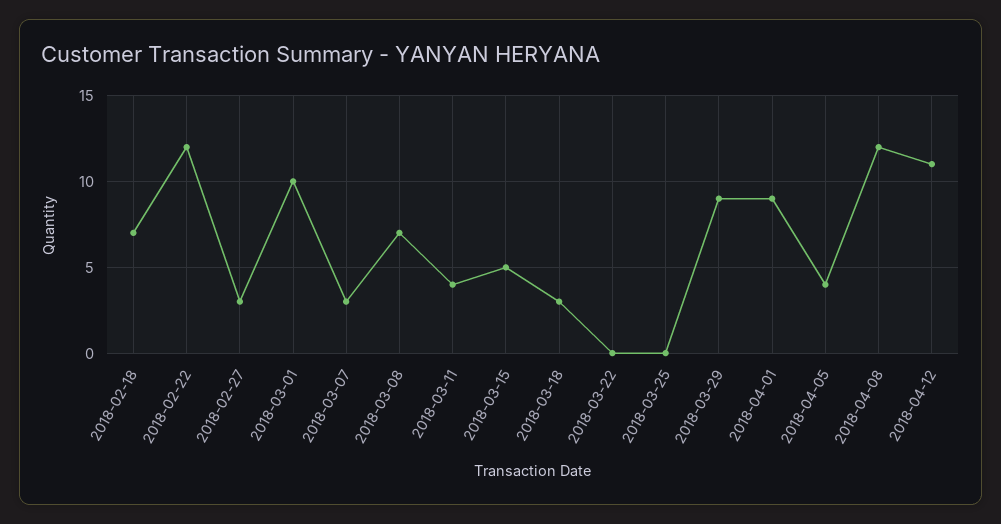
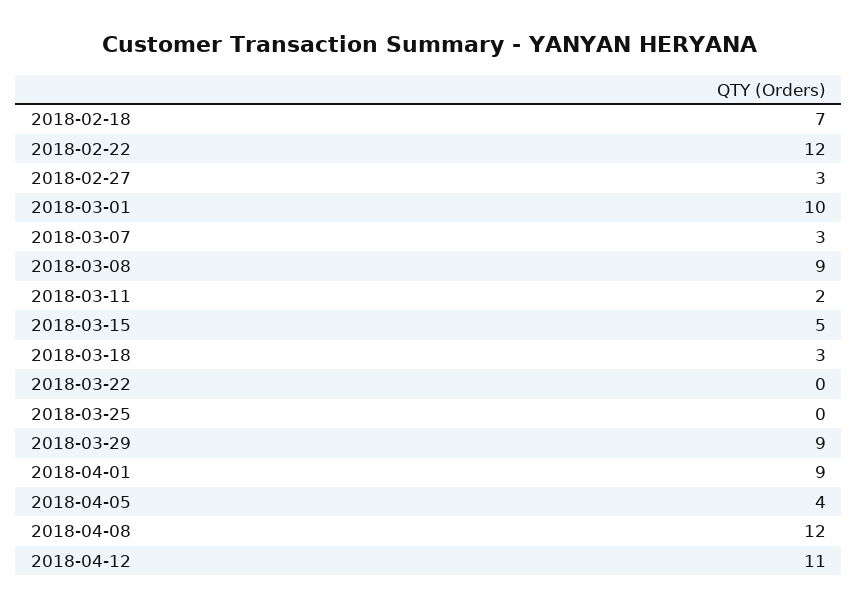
  {
    "2018-02-18": 7,
    "2018-02-22": 12,
    "2018-02-27": 3,
    "2018-03-01": 10,
    "2018-03-07": 3,
-   "2018-03-08": 7,
+   "2018-03-08": 9,
-   "2018-03-11": 4,
+   "2018-03-11": 2,
    "2018-03-15": 5,
    "2018-03-18": 3,
    "2018-03-22": 0,
    "2018-03-25": 0,
    "2018-03-29": 9,
    "2018-04-01": 9,
    "2018-04-05": 4,
    "2018-04-08": 12,
    "2018-04-12": 11
  }

